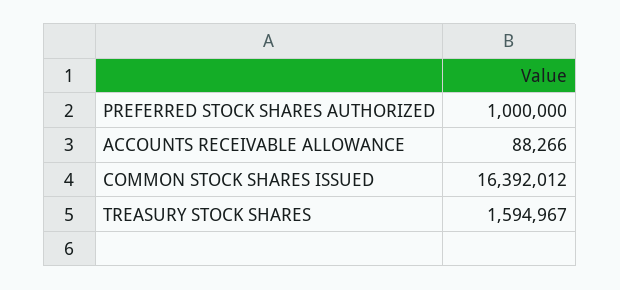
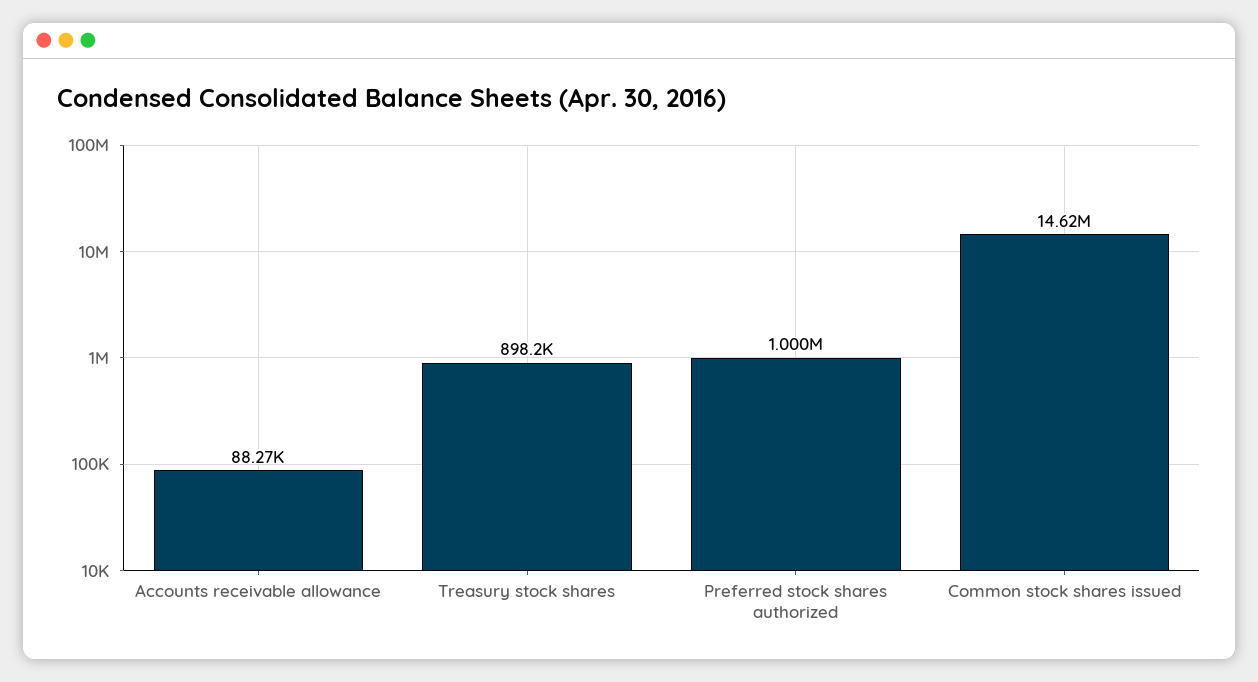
  {
    "PREFERRED STOCK SHARES AUTHORIZED": 1000000,
    "ACCOUNTS RECEIVABLE ALLOWANCE": 88266,
-   "COMMON STOCK SHARES ISSUED": 16392012,
+   "COMMON STOCK SHARES ISSUED": 14620000,
-   "TREASURY STOCK SHARES": 1594967
+   "TREASURY STOCK SHARES": 898200
  }

